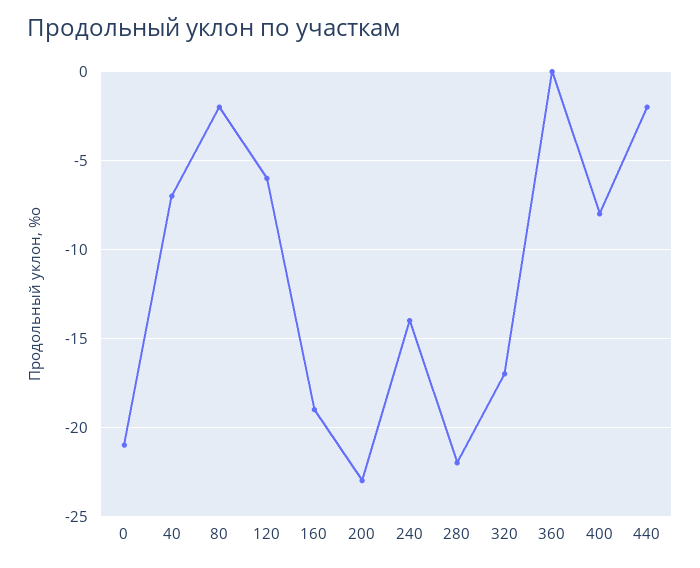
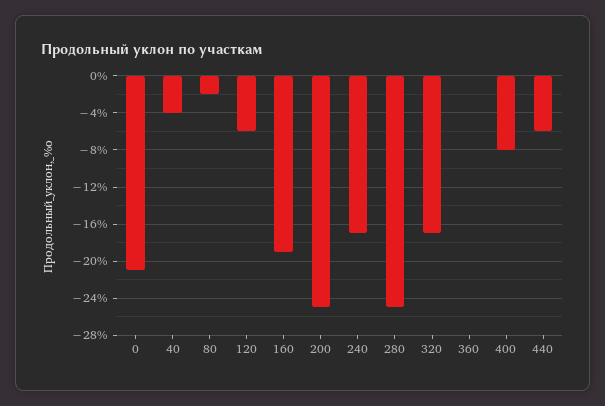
  {
    "0": -21,
-   "40": -7,
+   "40": -4,
    "80": -2,
    "120": -6,
    "160": -19,
-   "200": -23,
+   "200": -25,
-   "240": -14,
+   "240": -17,
-   "280": -22,
+   "280": -25,
    "320": -17,
    "360": 0,
    "400": -8,
-   "440": -2
+   "440": -6
  }

